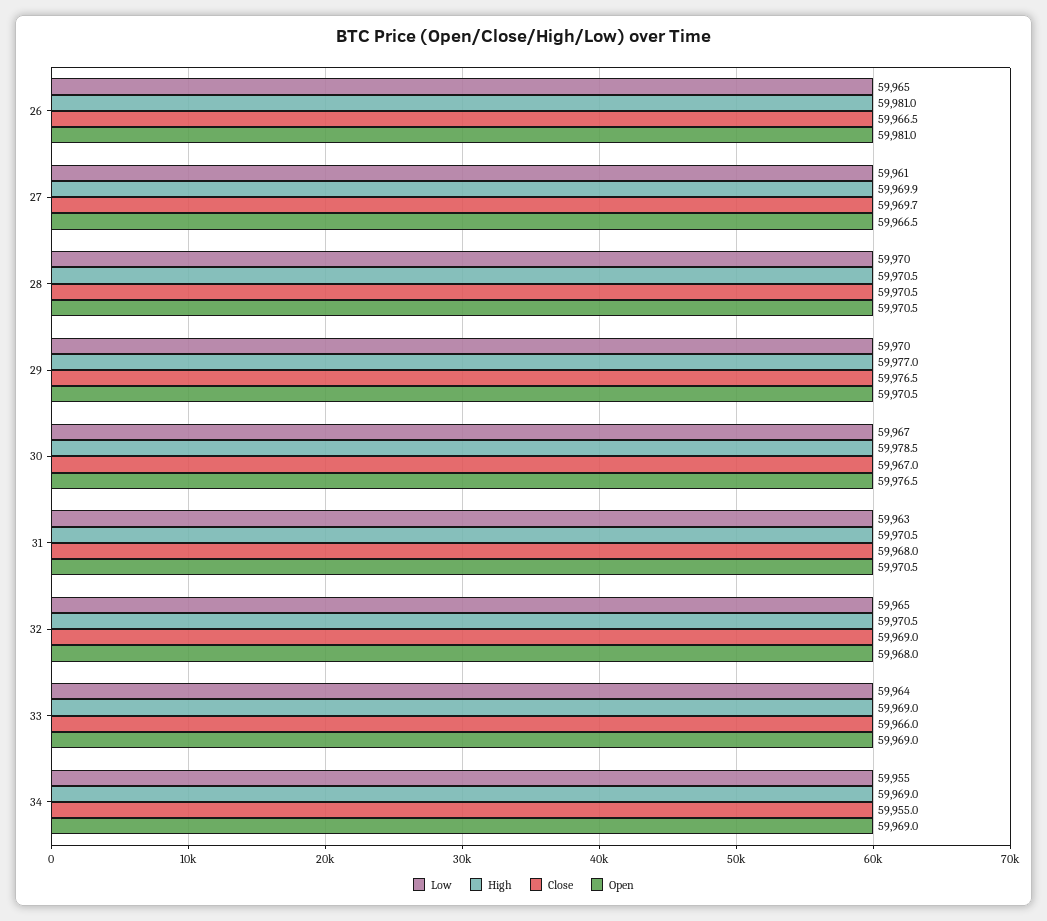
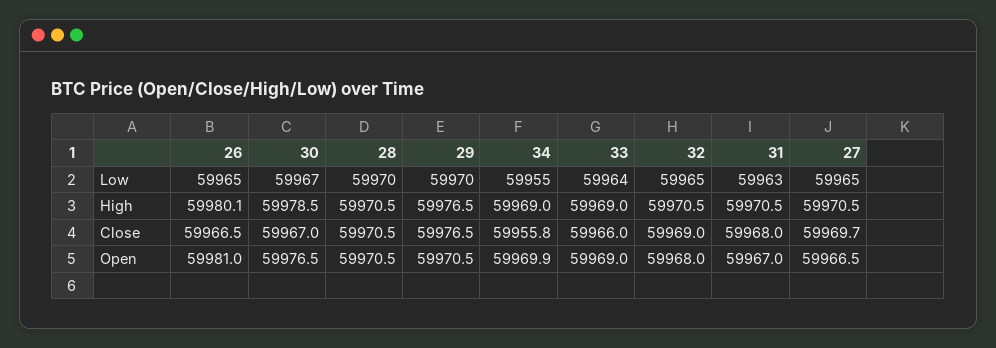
  {
    "Low": {
      "26": 59965,
-     "27": 59961,
+     "27": 59965,
      "28": 59970,
      "29": 59970,
      "30": 59967,
      "31": 59963,
      "32": 59965,
      "33": 59964,
      "34": 59955
    },
    "High": {
-     "26": 59981,
+     "26": 59980.1,
-     "27": 59969.9,
+     "27": 59970.5,
      "28": 59970.5,
-     "29": 59977,
+     "29": 59976.5,
      "30": 59978.5,
      "31": 59970.5,
      "32": 59970.5,
      "33": 59969,
      "34": 59969
    },
    "Close": {
      "26": 59966.5,
      "27": 59969.7,
      "28": 59970.5,
      "29": 59976.5,
      "30": 59967,
      "31": 59968,
      "32": 59969,
      "33": 59966,
-     "34": 59955
+     "34": 59955.8
    },
    "Open": {
      "26": 59981,
      "27": 59966.5,
      "28": 59970.5,
      "29": 59970.5,
      "30": 59976.5,
-     "31": 59970.5,
+     "31": 59967,
      "32": 59968,
      "33": 59969,
-     "34": 59969
+     "34": 59969.9
    }
  }

